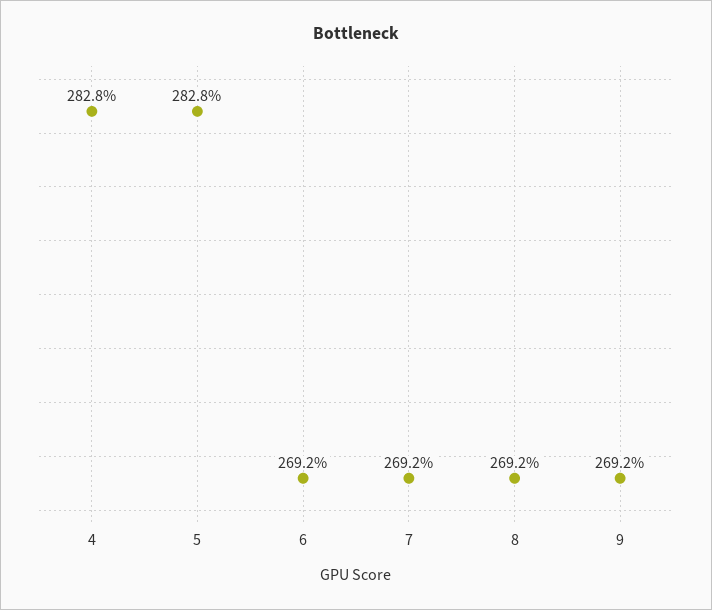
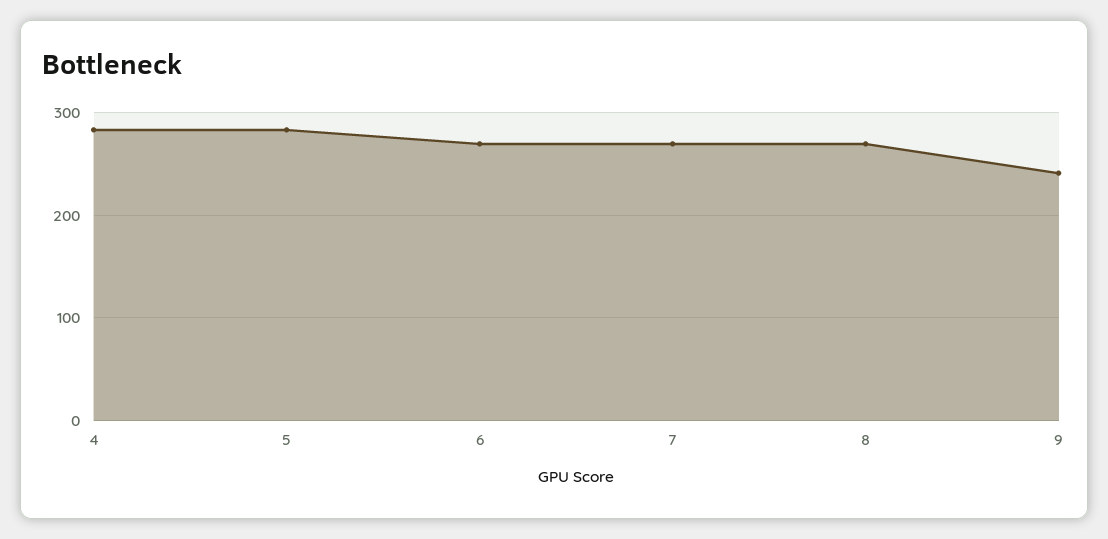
  {
    "4": 282.8,
    "5": 282.8,
    "6": 269.2,
    "7": 269.2,
    "8": 269.2,
-   "9": 269.2
+   "9": 240
  }

